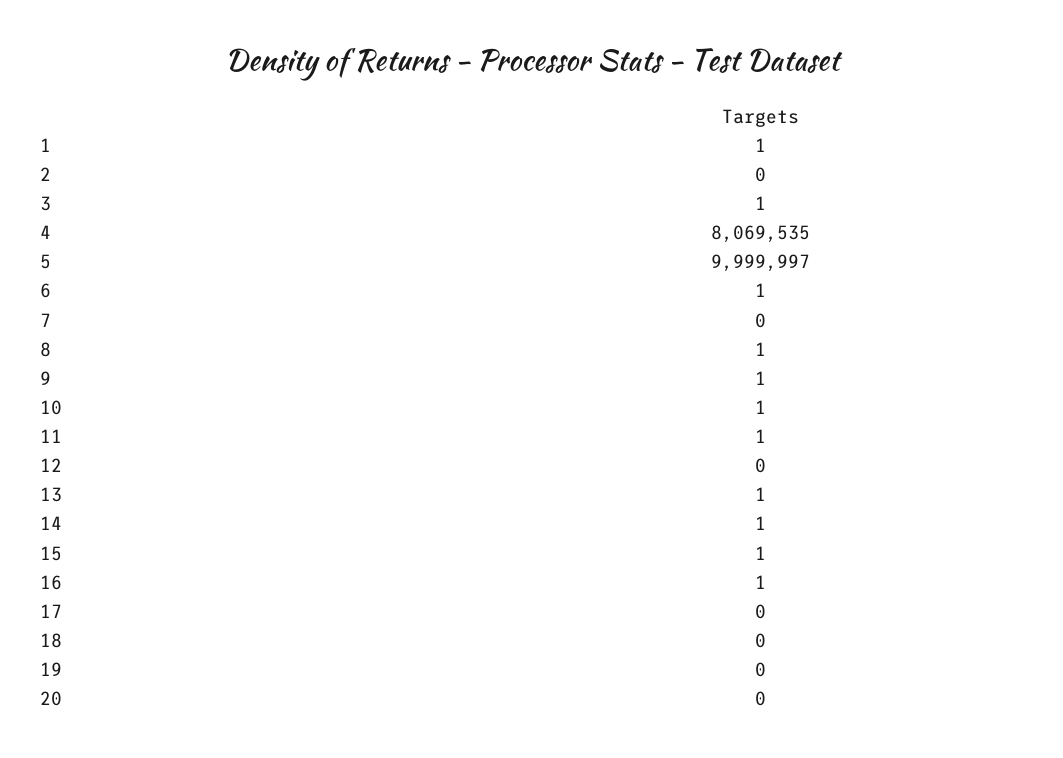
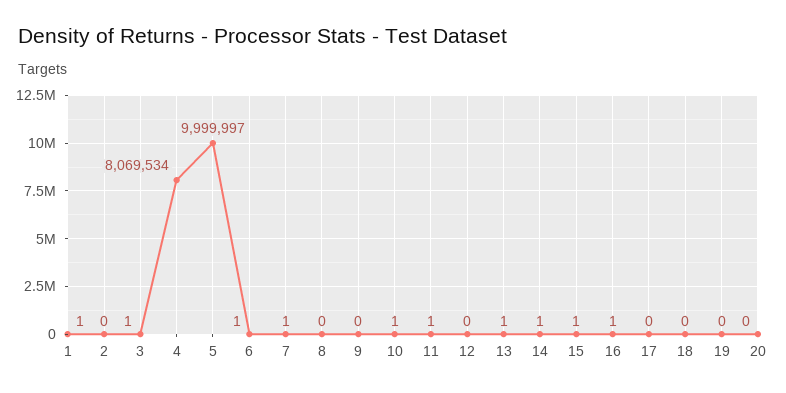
  {
    "1": 1,
    "2": 0,
    "3": 1,
-   "4": 8069535,
+   "4": 8069534,
    "5": 9999997,
    "6": 1,
-   "7": 0,
+   "7": 1,
-   "8": 1,
+   "8": 0,
-   "9": 1,
+   "9": 0,
    "10": 1,
    "11": 1,
    "12": 0,
    "13": 1,
    "14": 1,
    "15": 1,
    "16": 1,
    "17": 0,
    "18": 0,
    "19": 0,
    "20": 0
  }

